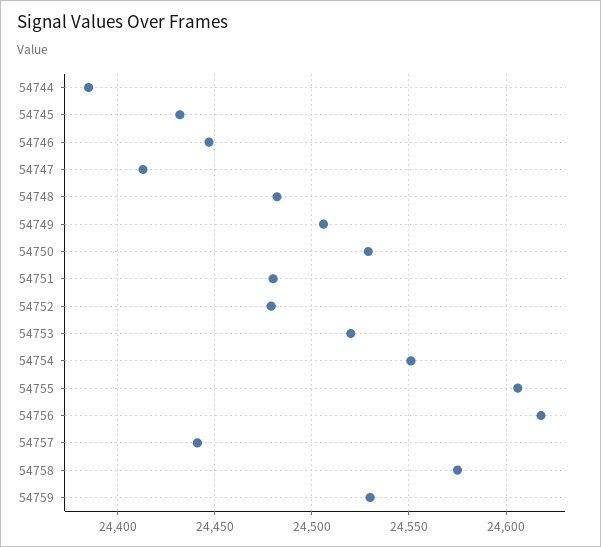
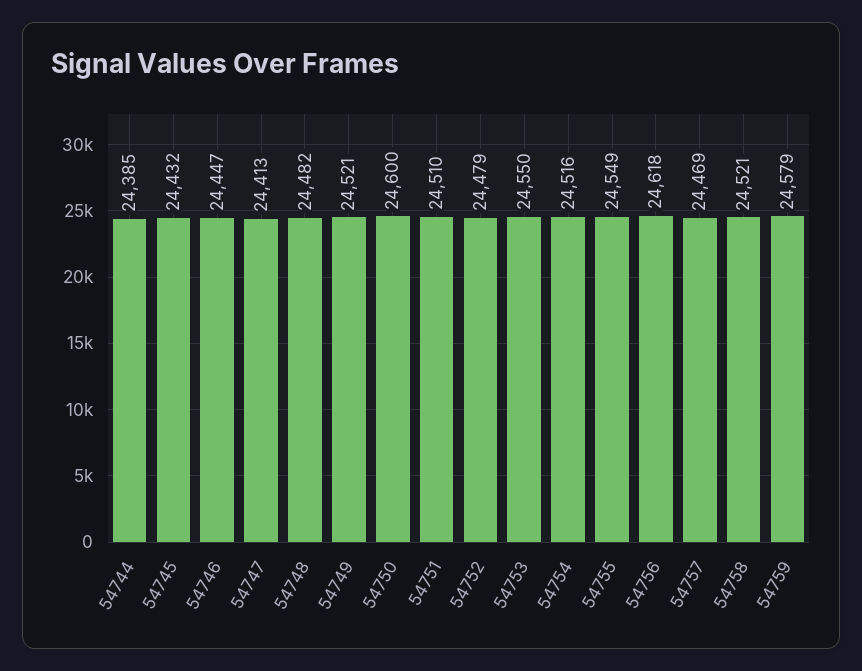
  {
    "54744": 24385,
    "54745": 24432,
    "54746": 24447,
    "54747": 24413,
    "54748": 24482,
-   "54749": 24505,
+   "54749": 24521,
-   "54750": 24530,
+   "54750": 24600,
-   "54751": 24480,
+   "54751": 24510,
    "54752": 24479,
-   "54753": 24520,
+   "54753": 24550,
-   "54754": 24550,
+   "54754": 24516,
-   "54755": 24605,
+   "54755": 24549,
    "54756": 24618,
-   "54757": 24440,
+   "54757": 24469,
-   "54758": 24575,
+   "54758": 24521,
-   "54759": 24530
+   "54759": 24579
  }

